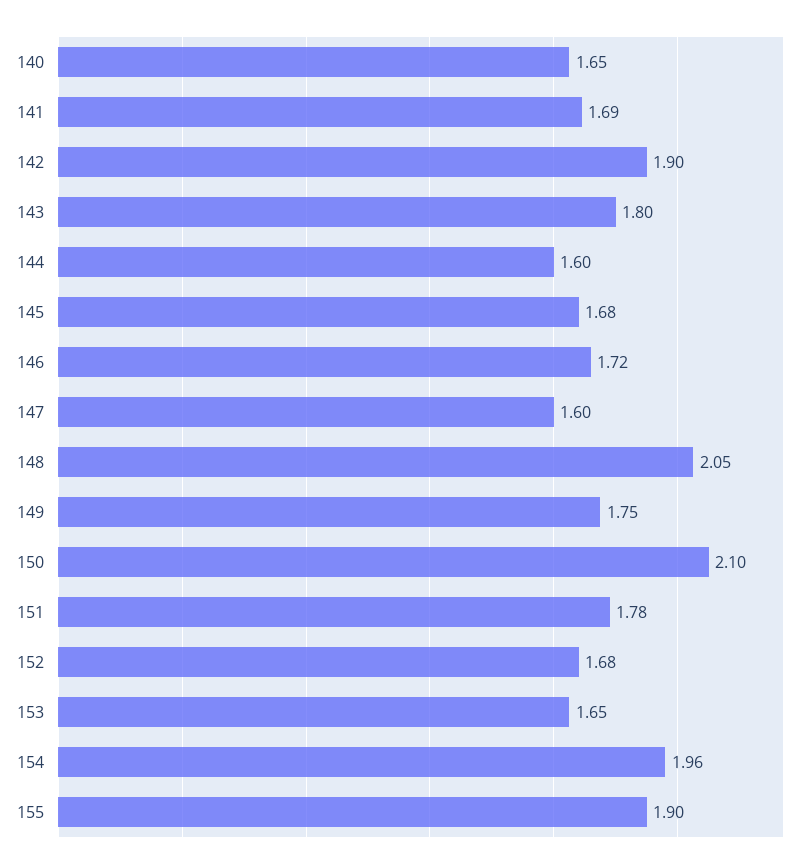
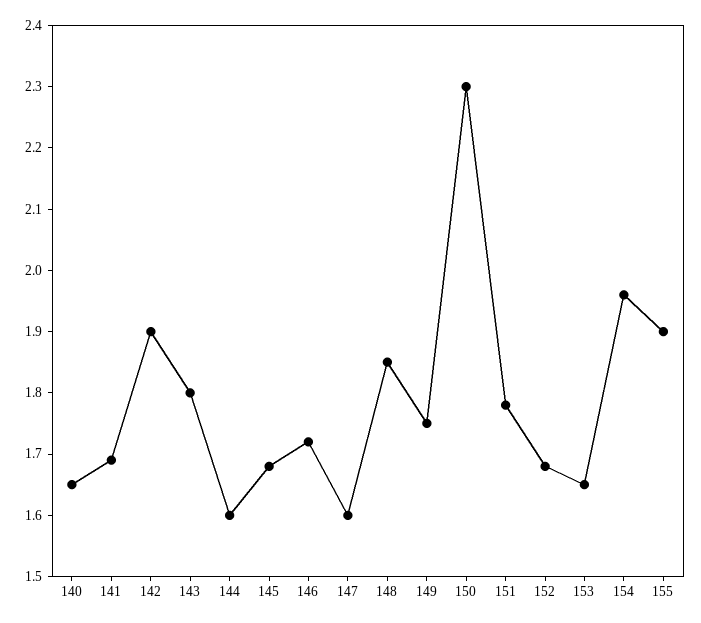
  {
    "140": 1.65,
    "141": 1.69,
    "142": 1.9,
    "143": 1.8,
    "144": 1.6,
    "145": 1.68,
    "146": 1.72,
    "147": 1.6,
-   "148": 2.05,
+   "148": 1.85,
    "149": 1.75,
-   "150": 2.1,
+   "150": 2.3,
    "151": 1.78,
    "152": 1.68,
    "153": 1.65,
    "154": 1.96,
    "155": 1.9
  }

